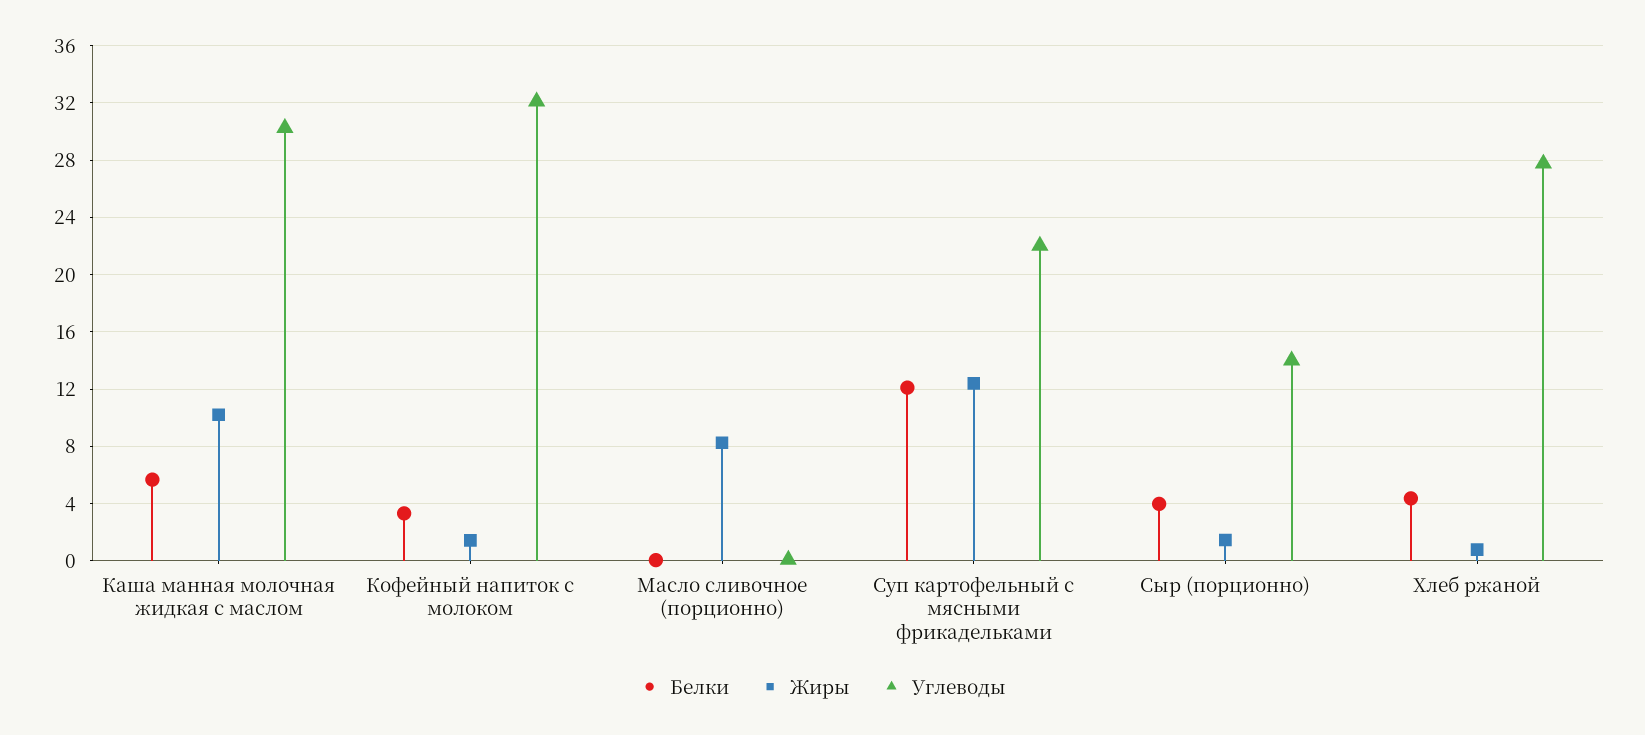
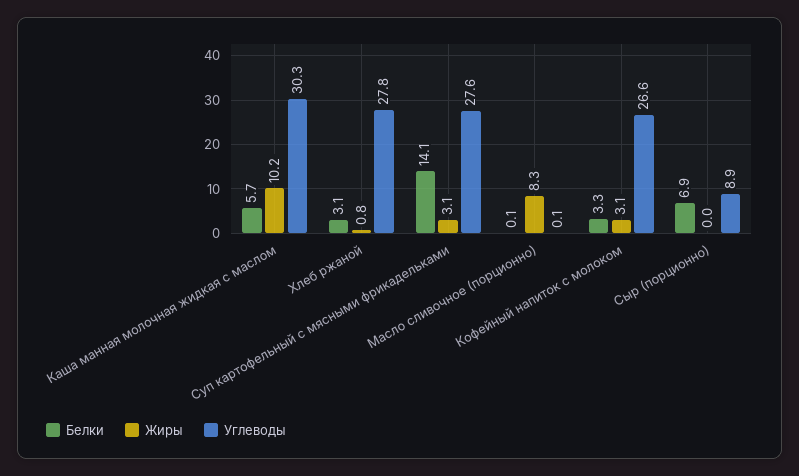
  {
    "Белки": {
      "Каша манная молочная жидкая с маслом": 5.7,
      "Кофейный напиток с молоком": 3.3,
      "Масло сливочное (порционно)": 0.1,
-     "Суп картофельный с мясными фрикадельками": 12,
+     "Суп картофельный с мясными фрикадельками": 14.1,
-     "Сыр (порционно)": 4,
+     "Сыр (порционно)": 6.9,
-     "Хлеб ржаной": 4.5
+     "Хлеб ржаной": 3.1
    },
    "Жиры": {
      "Каша манная молочная жидкая с маслом": 10.2,
-     "Кофейный напиток с молоком": 1.5,
+     "Кофейный напиток с молоком": 3.1,
      "Масло сливочное (порционно)": 8.3,
-     "Суп картофельный с мясными фрикадельками": 12.5,
+     "Суп картофельный с мясными фрикадельками": 3.1,
-     "Сыр (порционно)": 1.5,
+     "Сыр (порционно)": 0,
      "Хлеб ржаной": 0.8
    },
    "Углеводы": {
      "Каша манная молочная жидкая с маслом": 30.3,
-     "Кофейный напиток с молоком": 32,
+     "Кофейный напиток с молоком": 26.6,
      "Масло сливочное (порционно)": 0.1,
-     "Суп картофельный с мясными фрикадельками": 22,
+     "Суп картофельный с мясными фрикадельками": 27.6,
-     "Сыр (порционно)": 14,
+     "Сыр (порционно)": 8.9,
      "Хлеб ржаной": 27.8
    }
  }

